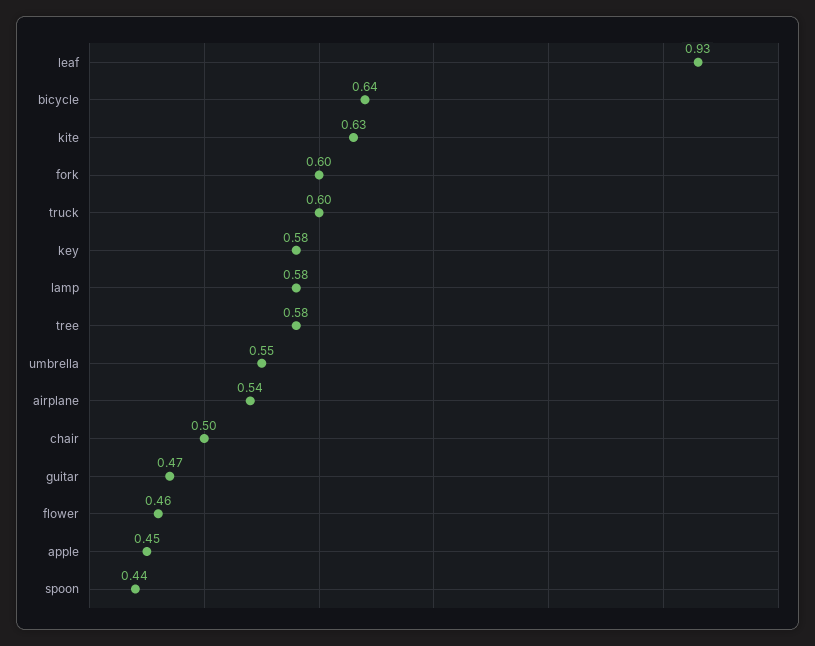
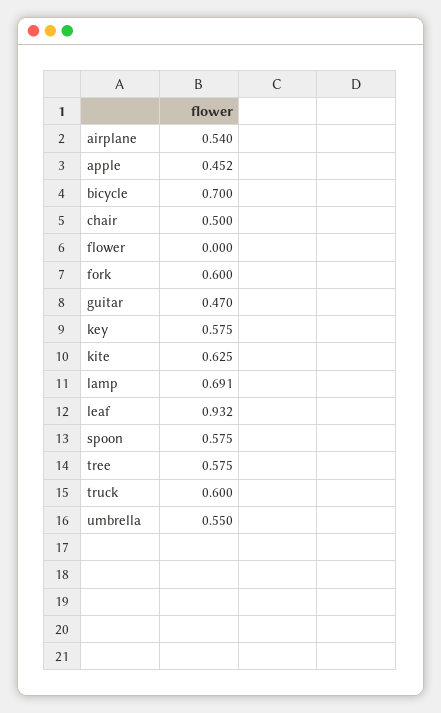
  {
    "leaf": 0.932,
-   "bicycle": 0.64,
+   "bicycle": 0.7,
    "kite": 0.625,
    "fork": 0.6,
    "truck": 0.6,
    "key": 0.575,
-   "lamp": 0.58,
+   "lamp": 0.691,
    "tree": 0.575,
    "umbrella": 0.55,
    "airplane": 0.54,
    "chair": 0.5,
    "guitar": 0.47,
-   "flower": 0.46,
+   "flower": 0,
    "apple": 0.452,
-   "spoon": 0.44
+   "spoon": 0.575
  }

